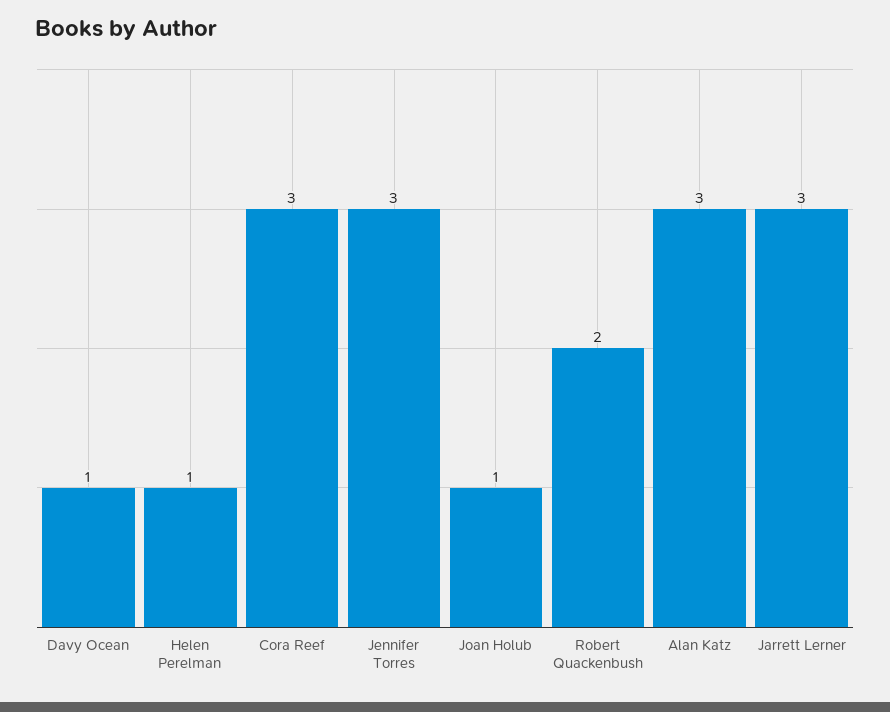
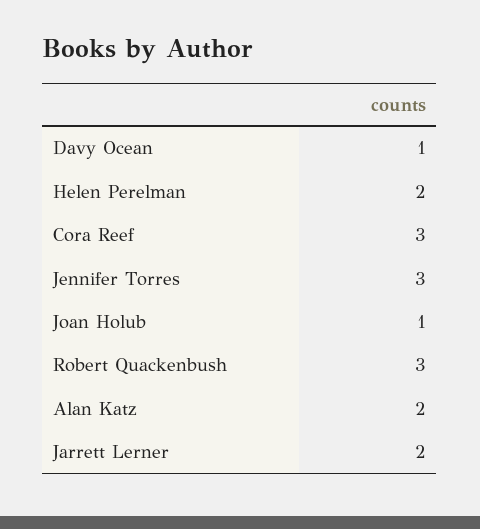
  {
    "Davy Ocean": 1,
-   "Helen Perelman": 1,
+   "Helen Perelman": 2,
    "Cora Reef": 3,
    "Jennifer Torres": 3,
    "Joan Holub": 1,
-   "Robert Quackenbush": 2,
+   "Robert Quackenbush": 3,
-   "Alan Katz": 3,
+   "Alan Katz": 2,
-   "Jarrett Lerner": 3
+   "Jarrett Lerner": 2
  }

